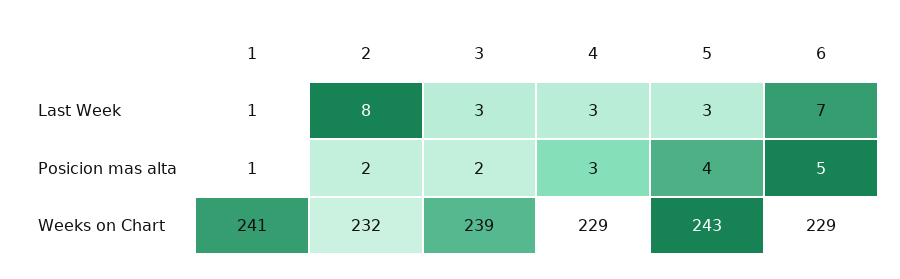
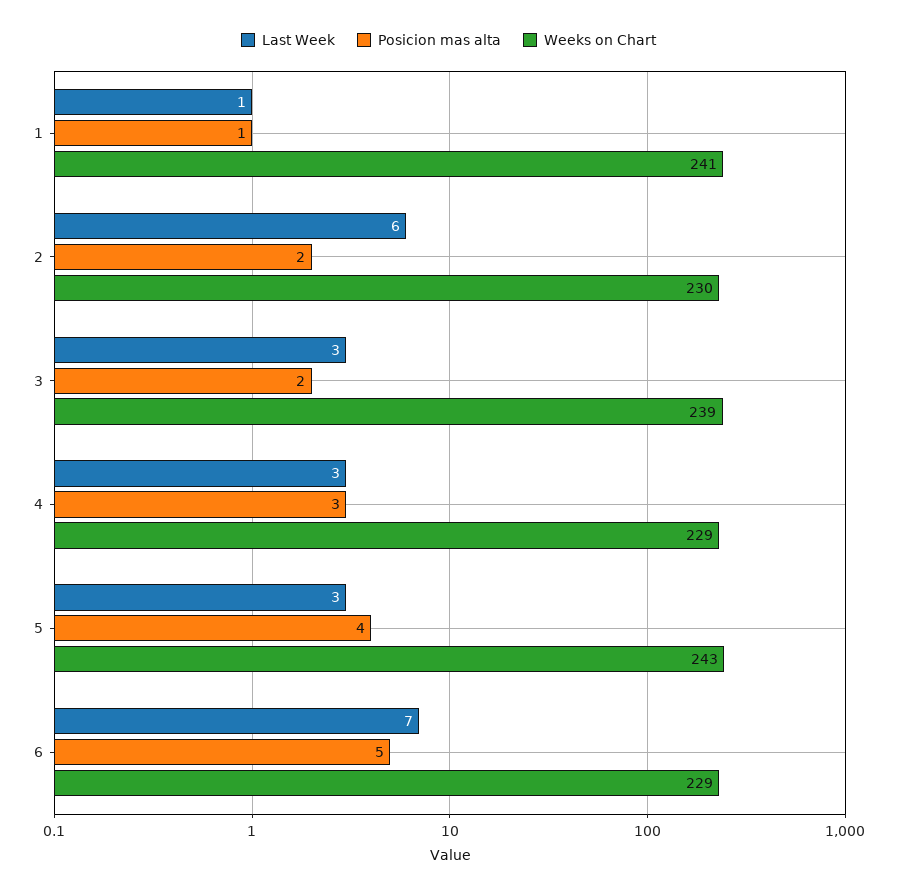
  {
    "Last Week": {
      "1": 1,
-     "2": 8,
+     "2": 6,
      "3": 3,
      "4": 3,
      "5": 3,
      "6": 7
    },
    "Posicion mas alta": {
      "1": 1,
      "2": 2,
      "3": 2,
      "4": 3,
      "5": 4,
      "6": 5
    },
    "Weeks on Chart": {
      "1": 241,
-     "2": 232,
+     "2": 230,
      "3": 239,
      "4": 229,
      "5": 243,
      "6": 229
    }
  }

